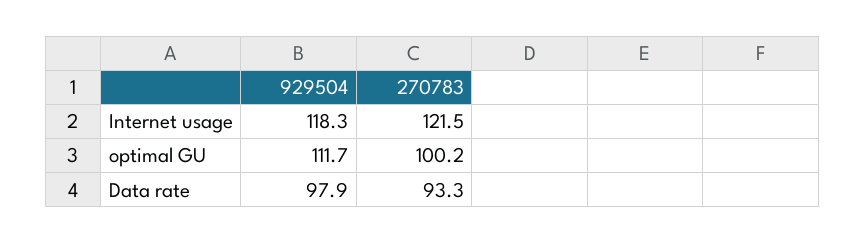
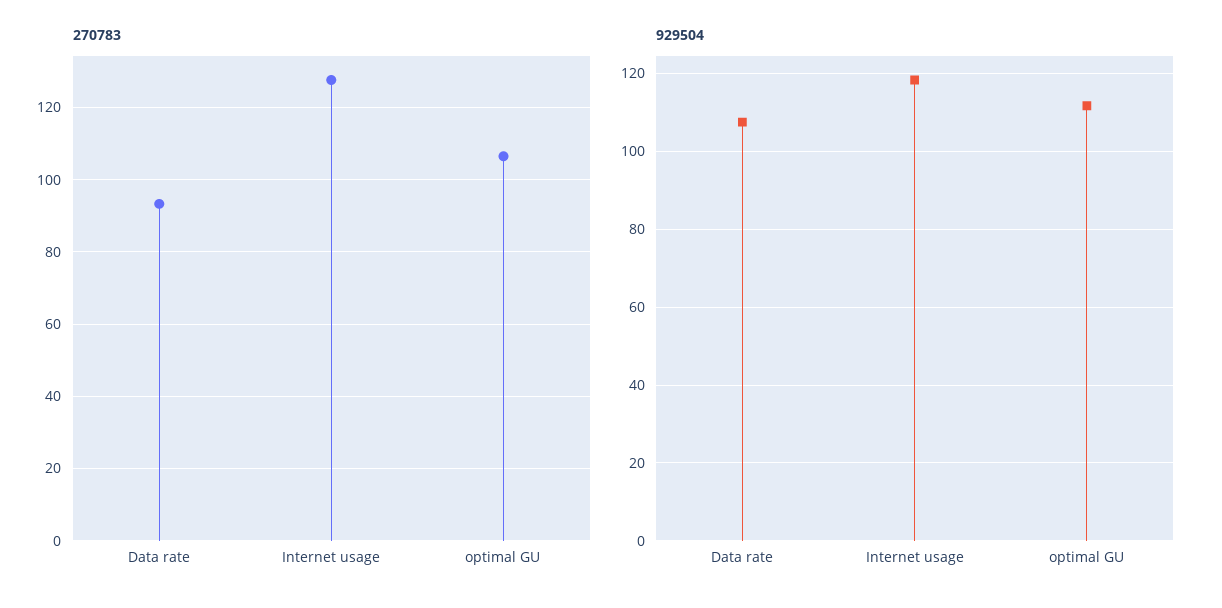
  {
    "929504": {
      "Internet usage": 118.3,
      "optimal GU": 111.7,
-     "Data rate": 97.9
+     "Data rate": 108
    },
    "270783": {
-     "Internet usage": 121.5,
+     "Internet usage": 128,
-     "optimal GU": 100.2,
+     "optimal GU": 106,
      "Data rate": 93.3
    }
  }

